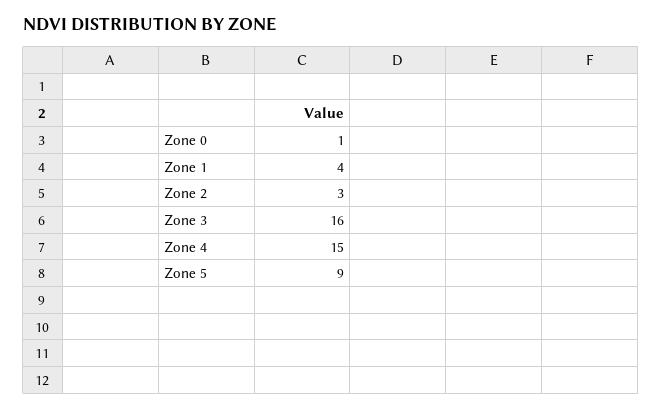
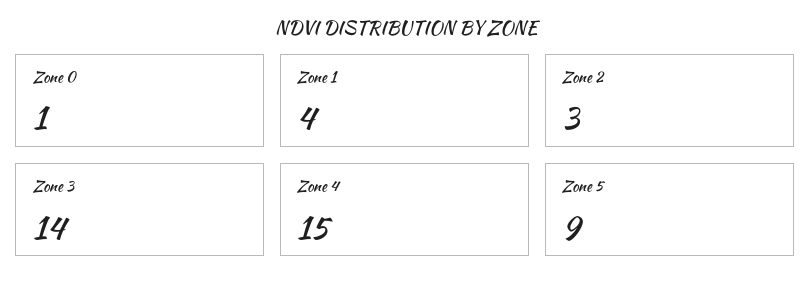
  {
    "Zone 0": 1,
    "Zone 1": 4,
    "Zone 2": 3,
-   "Zone 3": 16,
+   "Zone 3": 14,
    "Zone 4": 15,
    "Zone 5": 9
  }

